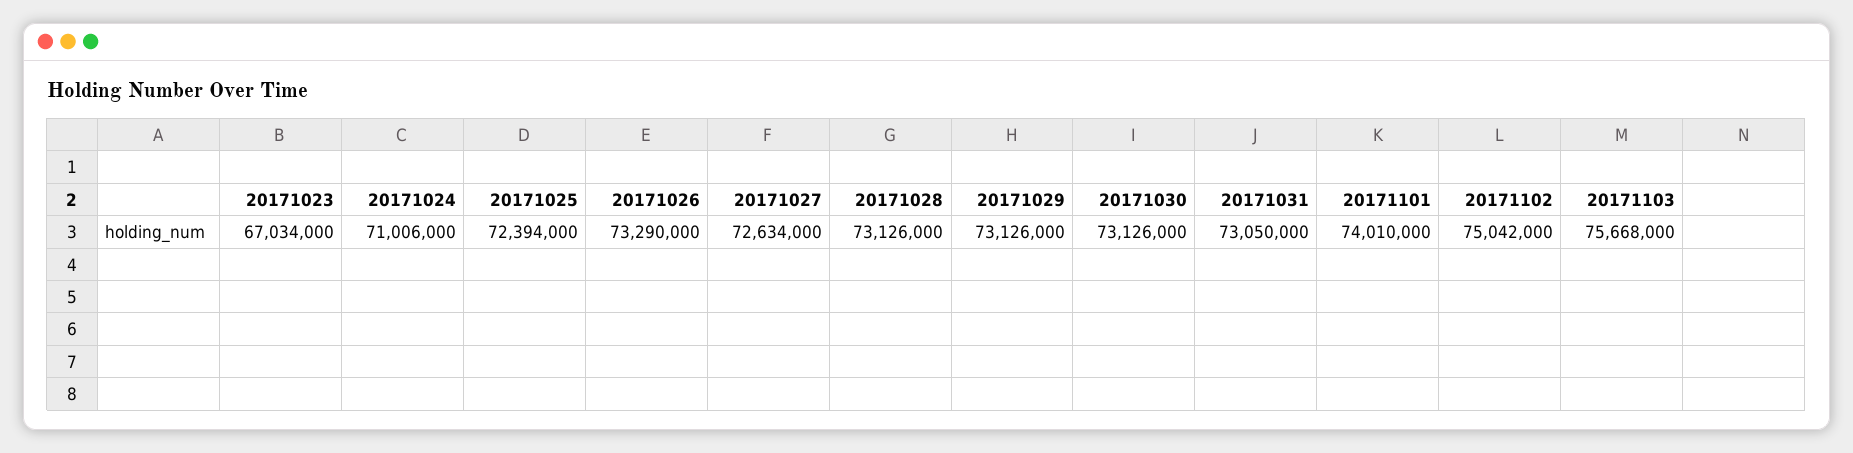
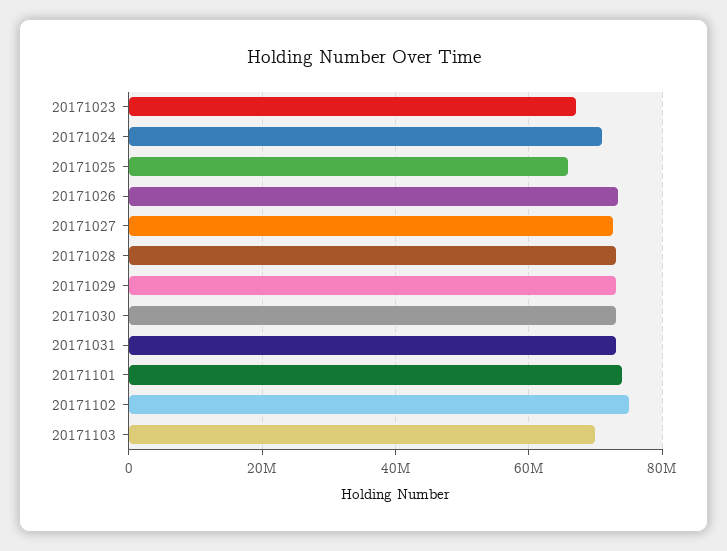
  {
    "20171023": 67034000,
    "20171024": 71006000,
-   "20171025": 72394000,
+   "20171025": 66000000,
    "20171026": 73290000,
    "20171027": 72634000,
    "20171028": 73126000,
    "20171029": 73126000,
    "20171030": 73126000,
    "20171031": 73050000,
    "20171101": 74010000,
    "20171102": 75042000,
-   "20171103": 75668000
+   "20171103": 70000000
  }

